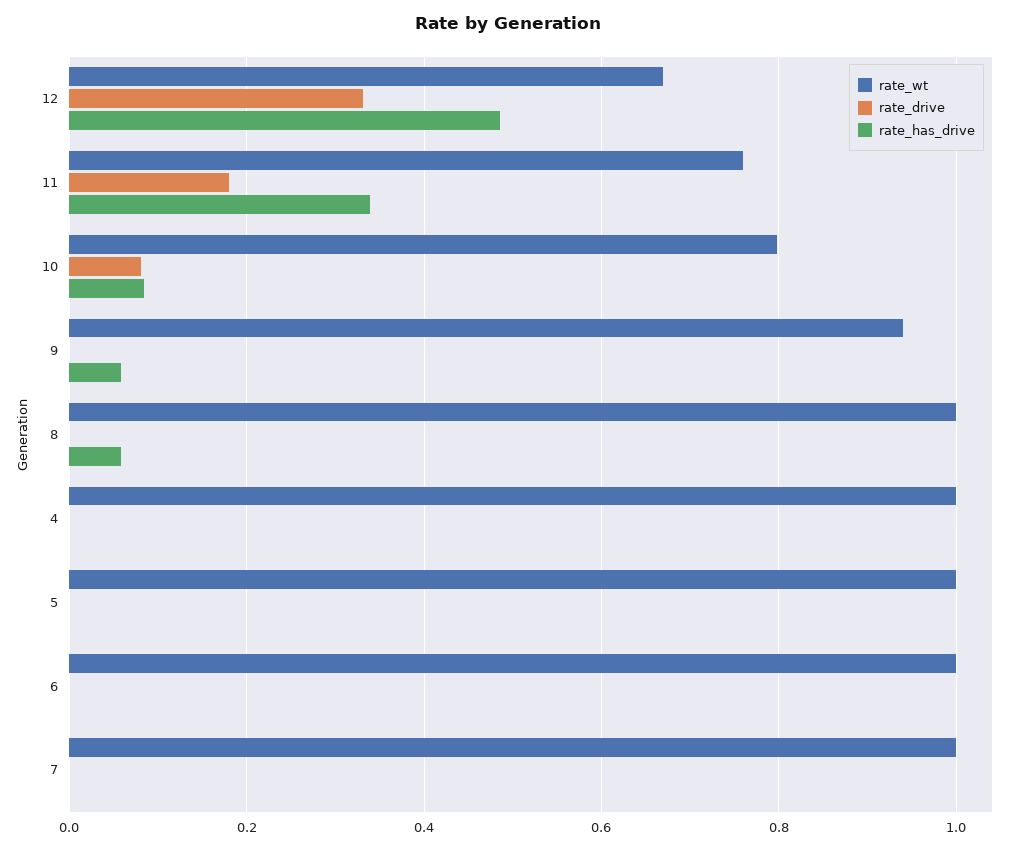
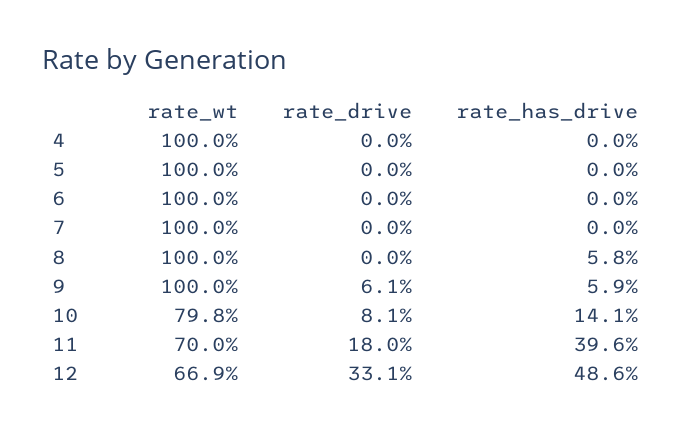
  {
    "rate_wt": {
      "12": 0.669,
-     "11": 0.76,
+     "11": 0.7,
      "10": 0.798,
-     "9": 0.94,
+     "9": 1,
      "8": 1,
      "4": 1,
      "5": 1,
      "6": 1,
      "7": 1
    },
    "rate_drive": {
      "12": 0.331,
      "11": 0.18,
      "10": 0.081,
-     "9": 0,
+     "9": 0.061,
      "8": 0,
      "4": 0,
      "5": 0,
      "6": 0,
      "7": 0
    },
    "rate_has_drive": {
      "12": 0.486,
-     "11": 0.34,
+     "11": 0.396,
-     "10": 0.08,
+     "10": 0.141,
      "9": 0.059,
      "8": 0.058,
      "4": 0,
      "5": 0,
      "6": 0,
      "7": 0
    }
  }

